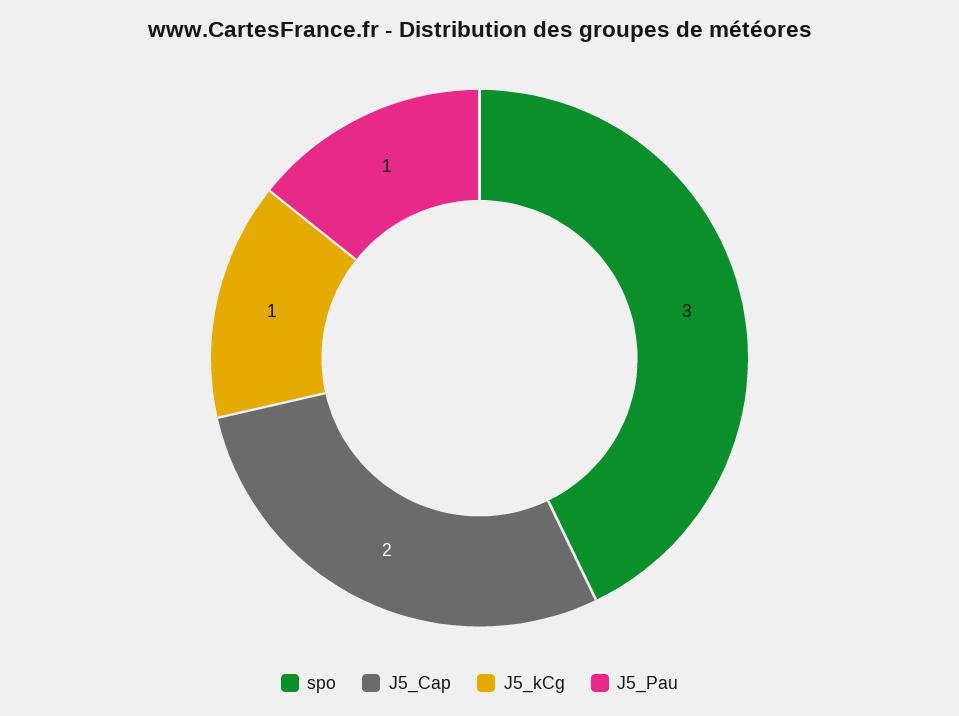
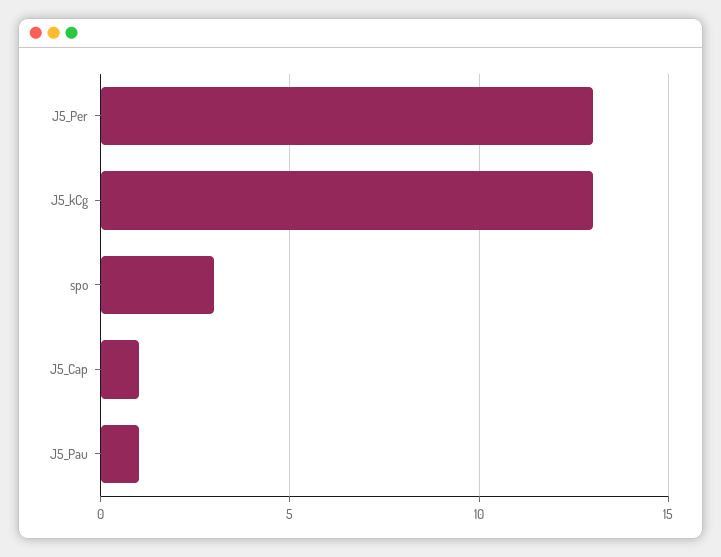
  {
    "spo": 3,
-   "J5_Cap": 2,
+   "J5_Cap": 1,
-   "J5_kCg": 1,
+   "J5_kCg": 13,
-   "J5_Pau": 1
+   "J5_Pau": 1,
+   "J5_Per": 13
  }

